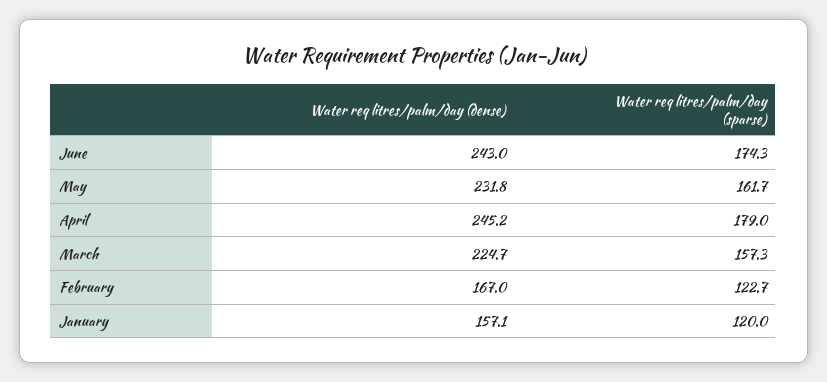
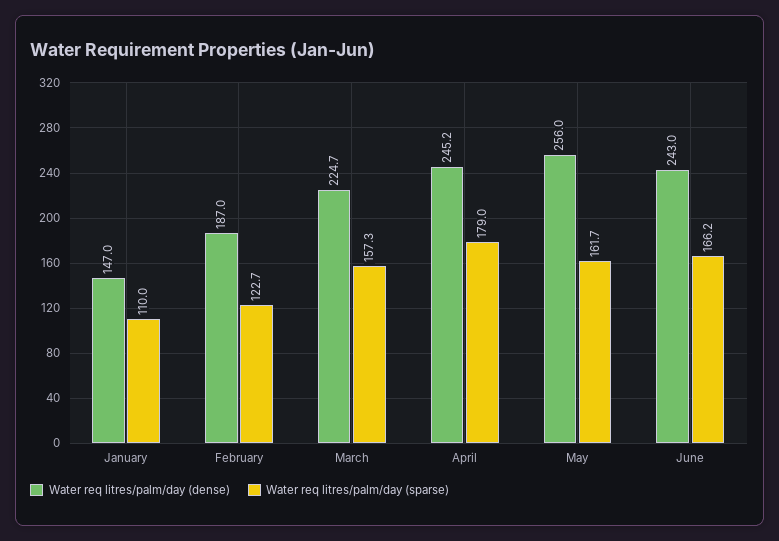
  {
    "Water req litres/palm/day (dense)": {
      "June": 243,
-     "May": 231.8,
+     "May": 256,
      "April": 245.2,
      "March": 224.7,
-     "February": 167,
+     "February": 187,
-     "January": 157.1
+     "January": 147
    },
    "Water req litres/palm/day (sparse)": {
-     "June": 174.3,
+     "June": 166.2,
      "May": 161.7,
      "April": 179,
      "March": 157.3,
      "February": 122.7,
-     "January": 120
+     "January": 110
    }
  }

